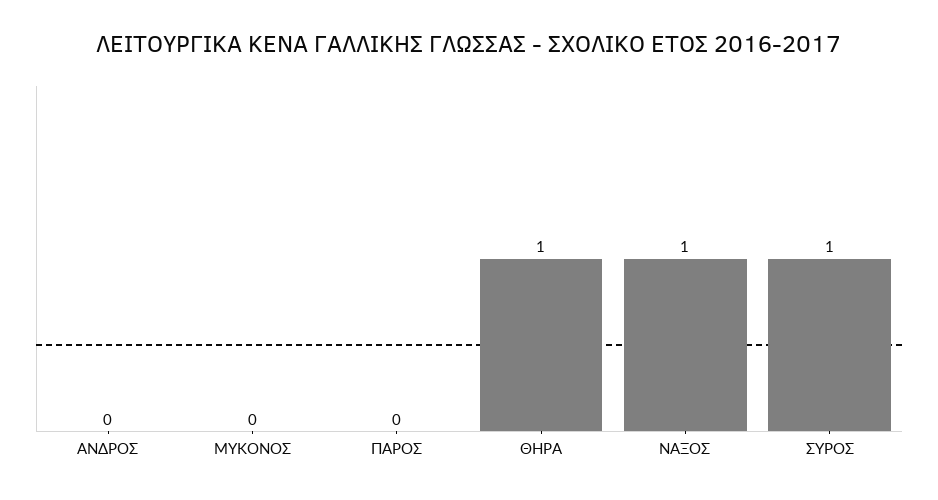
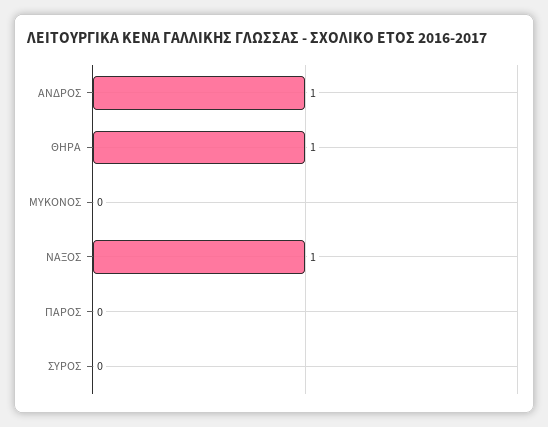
  {
-   "ΑΝΔΡΟΣ": 0,
+   "ΑΝΔΡΟΣ": 1,
    "ΜΥΚΟΝΟΣ": 0,
    "ΠΑΡΟΣ": 0,
    "ΘΗΡΑ": 1,
    "ΝΑΞΟΣ": 1,
-   "ΣΥΡΟΣ": 1
+   "ΣΥΡΟΣ": 0
  }

